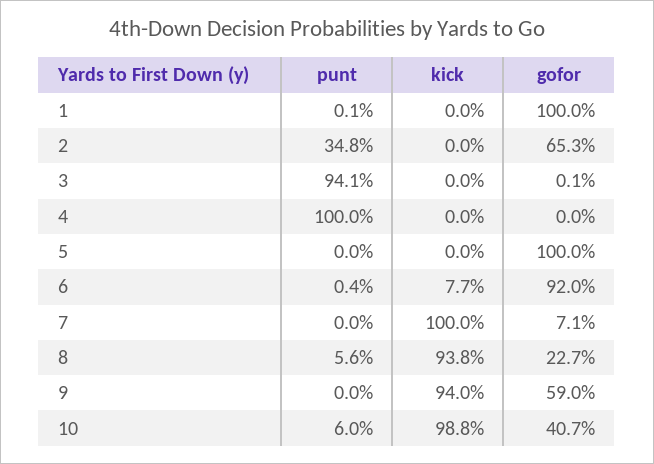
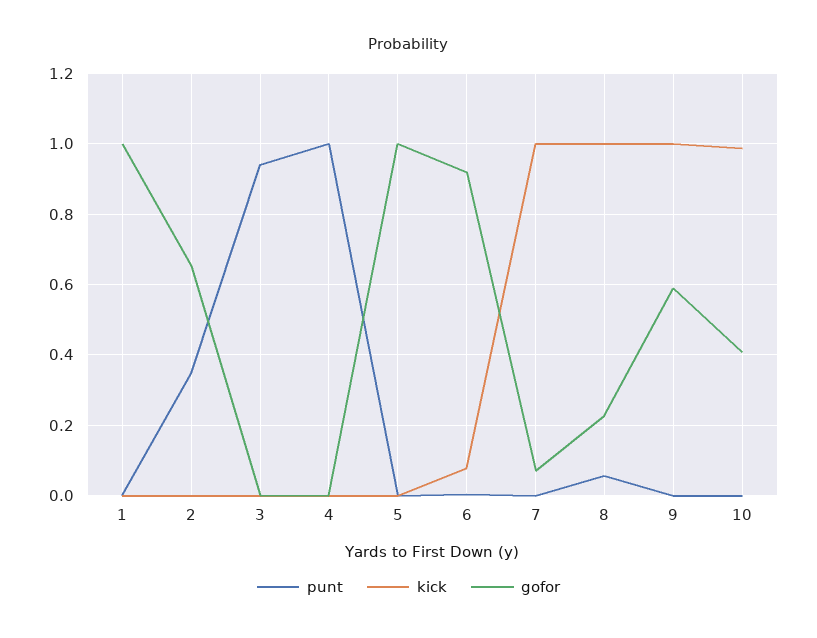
  {
    "punt": {
      "1": 0.001,
      "2": 0.348,
      "3": 0.941,
      "4": 1,
      "5": 0,
      "6": 0.004,
      "7": 0,
      "8": 0.056,
      "9": 0,
-     "10": 0.06
+     "10": 0
    },
    "kick": {
      "1": 0,
      "2": 0,
      "3": 0,
      "4": 0,
      "5": 0,
      "6": 0.077,
      "7": 1,
-     "8": 0.938,
+     "8": 1,
-     "9": 0.94,
+     "9": 1,
      "10": 0.988
    },
    "gofor": {
      "1": 1,
      "2": 0.653,
      "3": 0.001,
      "4": 0,
      "5": 1,
      "6": 0.92,
      "7": 0.071,
      "8": 0.227,
      "9": 0.59,
      "10": 0.407
    }
  }

